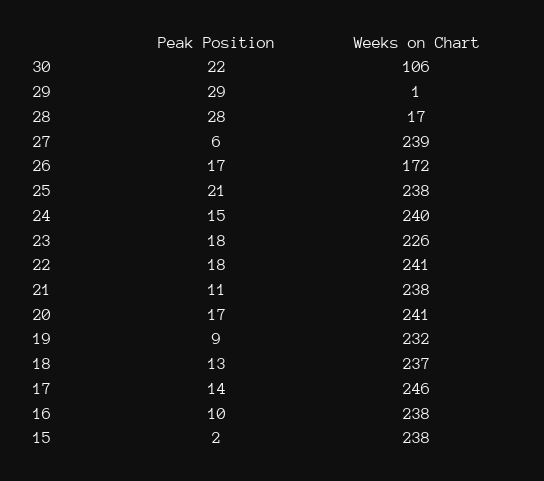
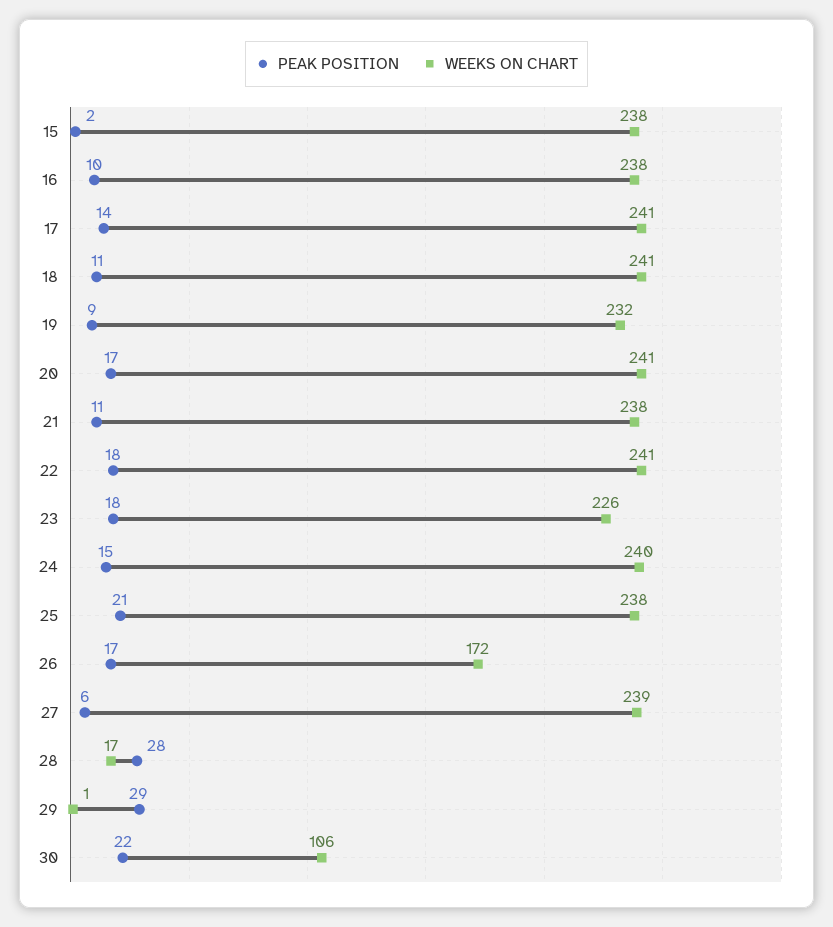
  {
    "Peak Position": {
      "30": 22,
      "29": 29,
      "28": 28,
      "27": 6,
      "26": 17,
      "25": 21,
      "24": 15,
      "23": 18,
      "22": 18,
      "21": 11,
      "20": 17,
      "19": 9,
-     "18": 13,
+     "18": 11,
      "17": 14,
      "16": 10,
      "15": 2
    },
    "Weeks on Chart": {
      "30": 106,
      "29": 1,
      "28": 17,
      "27": 239,
      "26": 172,
      "25": 238,
      "24": 240,
      "23": 226,
      "22": 241,
      "21": 238,
      "20": 241,
      "19": 232,
-     "18": 237,
+     "18": 241,
-     "17": 246,
+     "17": 241,
      "16": 238,
      "15": 238
    }
  }

